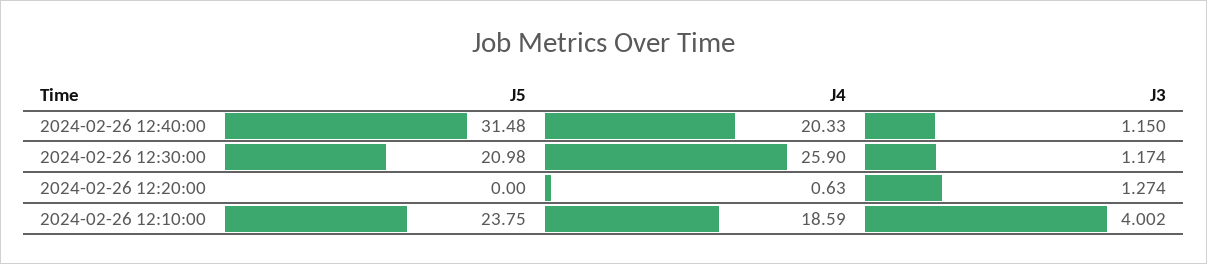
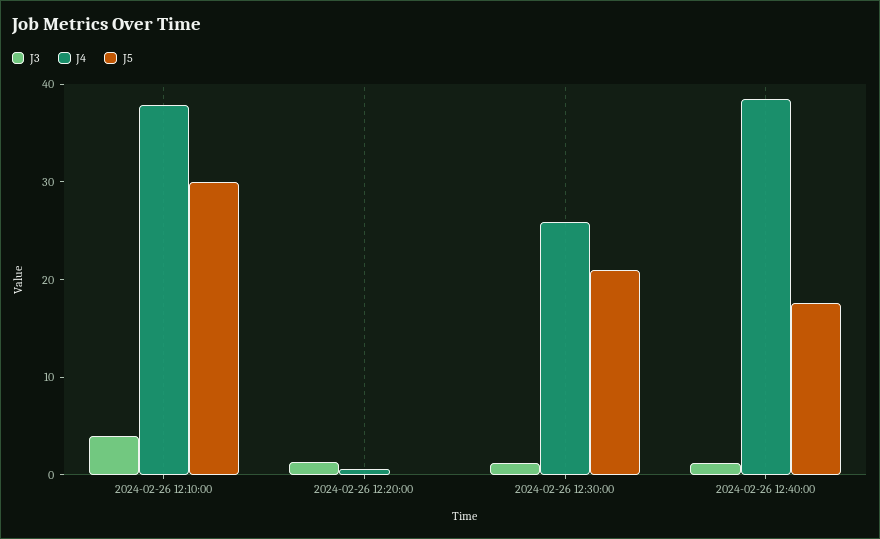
  {
    "J5": {
-     "2024-02-26 12:40:00": 31.48,
+     "2024-02-26 12:40:00": 18,
      "2024-02-26 12:30:00": 20.98,
      "2024-02-26 12:20:00": 0,
-     "2024-02-26 12:10:00": 23.75
+     "2024-02-26 12:10:00": 30
    },
    "J4": {
-     "2024-02-26 12:40:00": 20.33,
+     "2024-02-26 12:40:00": 38,
      "2024-02-26 12:30:00": 25.9,
      "2024-02-26 12:20:00": 0.63,
-     "2024-02-26 12:10:00": 18.59
+     "2024-02-26 12:10:00": 38
    },
    "J3": {
      "2024-02-26 12:40:00": 1.15,
      "2024-02-26 12:30:00": 1.174,
      "2024-02-26 12:20:00": 1.274,
      "2024-02-26 12:10:00": 4.002
    }
  }

